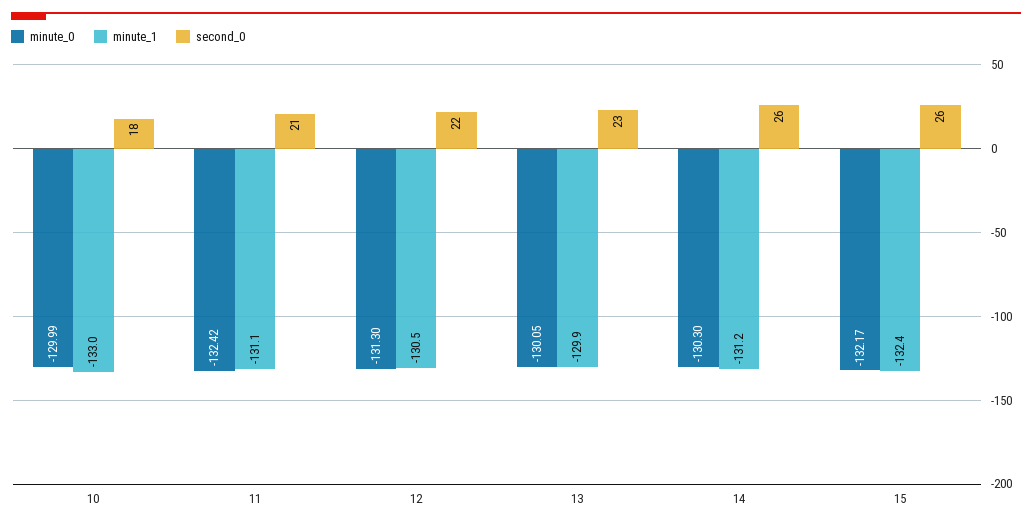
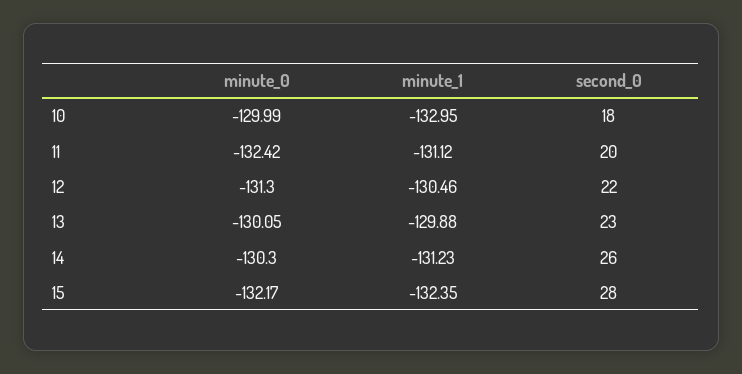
  {
    "minute_0": {
      "10": -129.99,
      "11": -132.42,
      "12": -131.3,
      "13": -130.05,
      "14": -130.3,
      "15": -132.17
    },
    "minute_1": {
      "10": -132.95,
      "11": -131.12,
      "12": -130.46,
      "13": -129.88,
      "14": -131.23,
      "15": -132.35
    },
    "second_0": {
      "10": 18,
-     "11": 21,
+     "11": 20,
      "12": 22,
      "13": 23,
      "14": 26,
-     "15": 26
+     "15": 28
    }
  }

